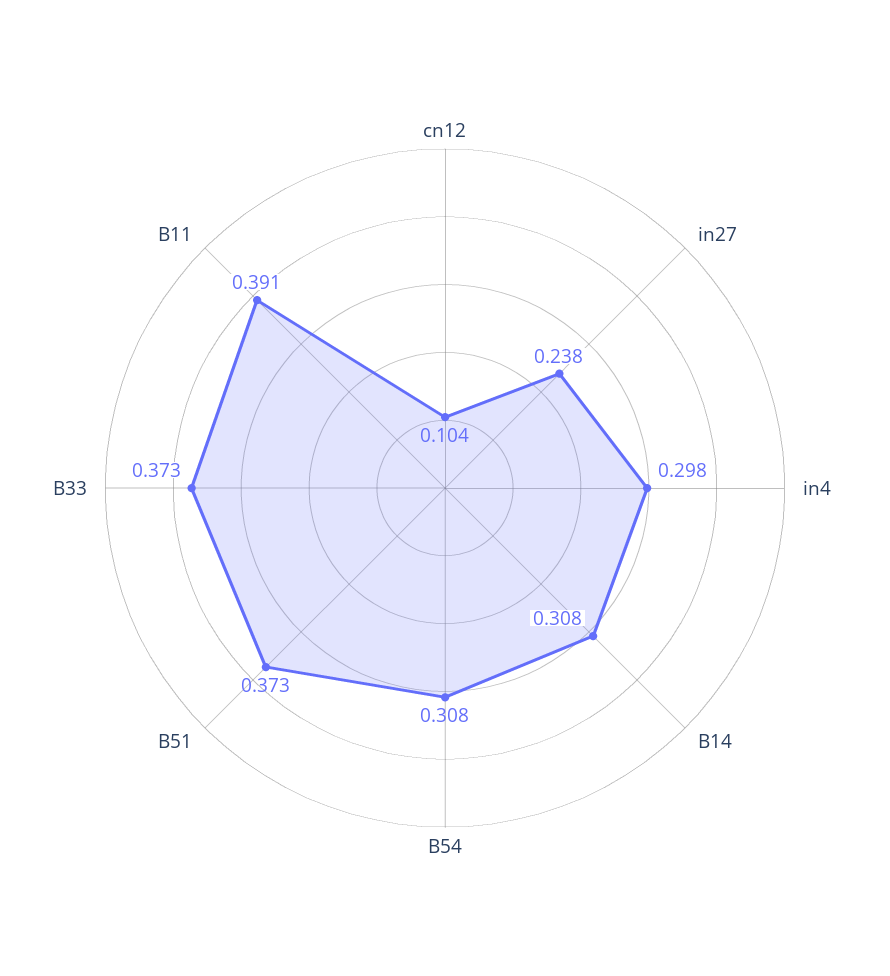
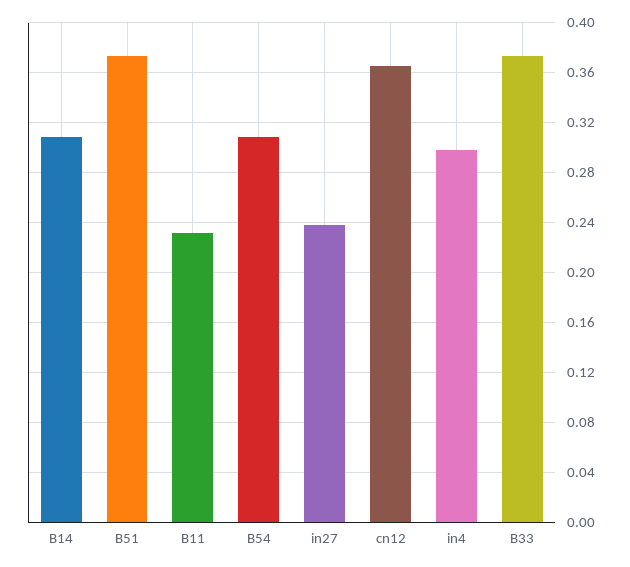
  {
-   "cn12": 0.104,
+   "cn12": 0.365,
    "in27": 0.238,
    "in4": 0.298,
    "B14": 0.308,
    "B54": 0.308,
    "B51": 0.373,
    "B33": 0.373,
-   "B11": 0.391
+   "B11": 0.23
  }

